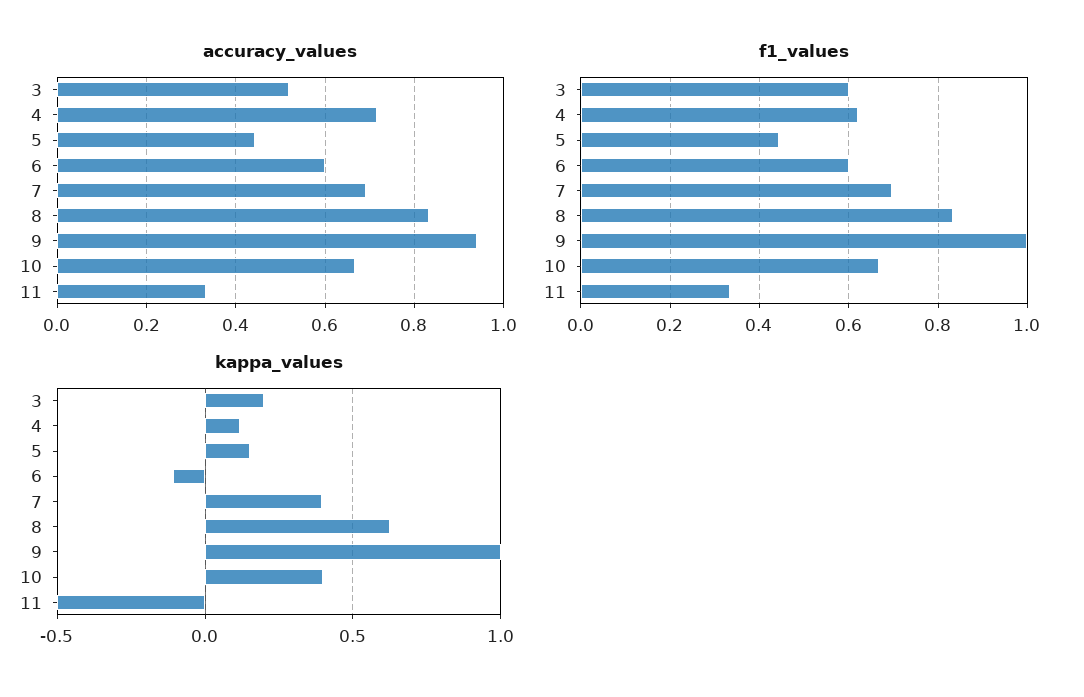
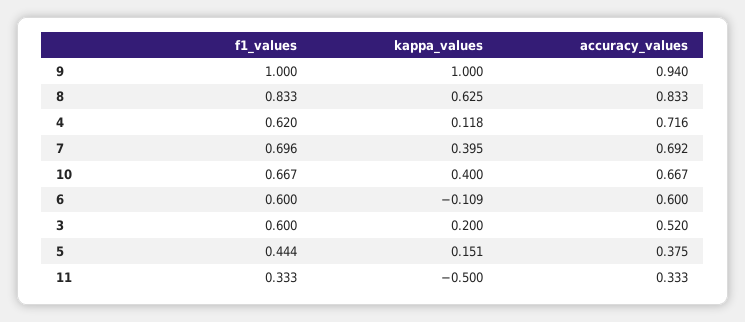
  {
    "accuracy_values": {
      "3": 0.52,
      "4": 0.716,
-     "5": 0.44,
+     "5": 0.375,
      "6": 0.6,
      "7": 0.692,
      "8": 0.833,
      "9": 0.94,
      "10": 0.667,
      "11": 0.333
    },
    "f1_values": {
      "3": 0.6,
      "4": 0.62,
      "5": 0.444,
      "6": 0.6,
      "7": 0.696,
      "8": 0.833,
      "9": 1,
      "10": 0.667,
      "11": 0.333
    },
    "kappa_values": {
      "3": 0.2,
      "4": 0.118,
      "5": 0.151,
      "6": -0.109,
      "7": 0.395,
      "8": 0.625,
      "9": 1,
      "10": 0.4,
      "11": -0.5
    }
  }

